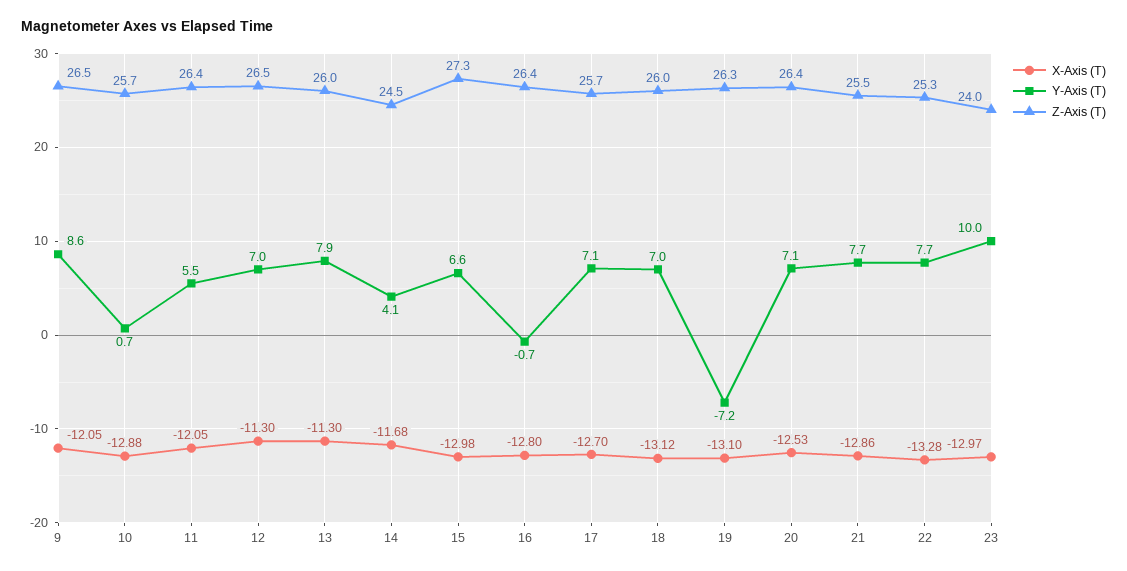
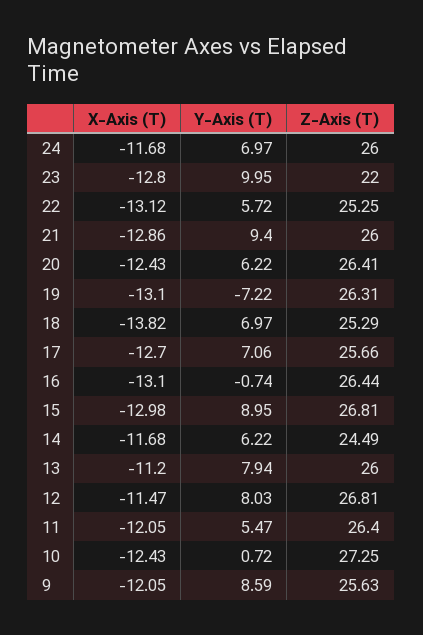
  {
    "X-Axis (T)": {
      "9": -12.05,
-     "10": -12.88,
+     "10": -12.43,
      "11": -12.05,
-     "12": -11.3,
+     "12": -11.47,
-     "13": -11.3,
+     "13": -11.2,
      "14": -11.68,
      "15": -12.98,
-     "16": -12.8,
+     "16": -13.1,
      "17": -12.7,
-     "18": -13.12,
+     "18": -13.82,
      "19": -13.1,
-     "20": -12.53,
+     "20": -12.43,
      "21": -12.86,
-     "22": -13.28,
+     "22": -13.12,
-     "23": -12.97
+     "23": -12.8,
+     "24": -11.68
    },
    "Y-Axis (T)": {
      "9": 8.59,
      "10": 0.72,
      "11": 5.47,
-     "12": 7,
+     "12": 8.03,
      "13": 7.94,
-     "14": 4.1,
+     "14": 6.22,
-     "15": 6.6,
+     "15": 8.95,
      "16": -0.74,
      "17": 7.06,
      "18": 6.97,
      "19": -7.22,
-     "20": 7.1,
+     "20": 6.22,
-     "21": 7.7,
+     "21": 9.4,
-     "22": 7.7,
+     "22": 5.72,
-     "23": 9.95
+     "23": 9.95,
+     "24": 6.97
    },
    "Z-Axis (T)": {
-     "9": 26.5,
+     "9": 25.63,
-     "10": 25.7,
+     "10": 27.25,
      "11": 26.4,
-     "12": 26.5,
+     "12": 26.81,
      "13": 26,
      "14": 24.49,
-     "15": 27.3,
+     "15": 26.81,
      "16": 26.44,
      "17": 25.66,
-     "18": 26,
+     "18": 25.29,
      "19": 26.31,
      "20": 26.41,
-     "21": 25.5,
+     "21": 26,
      "22": 25.25,
-     "23": 24
+     "23": 22,
+     "24": 26
    }
  }

